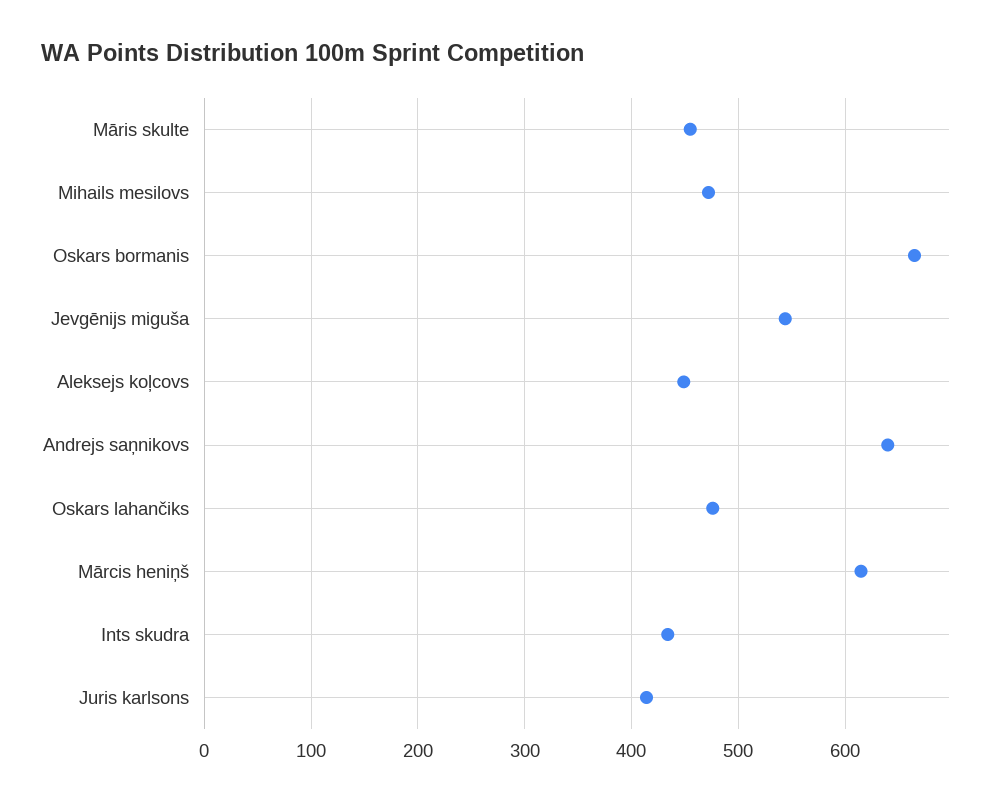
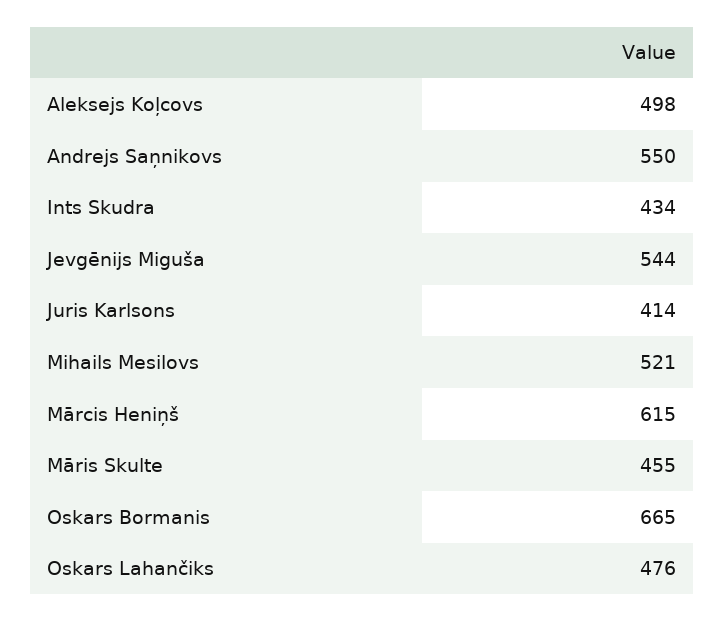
  {
    "Māris skulte": 455,
-   "Mihails mesilovs": 470,
+   "Mihails mesilovs": 521,
    "Oskars bormanis": 665,
    "Jevgēnijs miguša": 544,
-   "Aleksejs koļcovs": 450,
+   "Aleksejs koļcovs": 498,
-   "Andrejs saņnikovs": 640,
+   "Andrejs saņnikovs": 550,
    "Oskars lahančiks": 476,
    "Mārcis heniņš": 615,
    "Ints skudra": 434,
    "Juris karlsons": 414
  }

